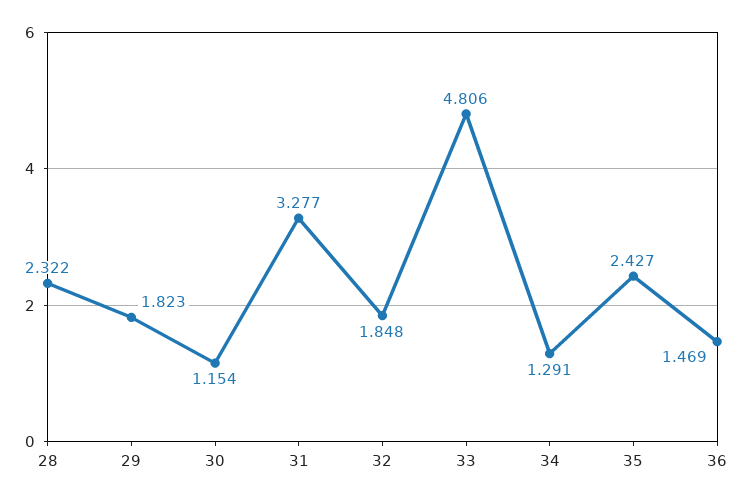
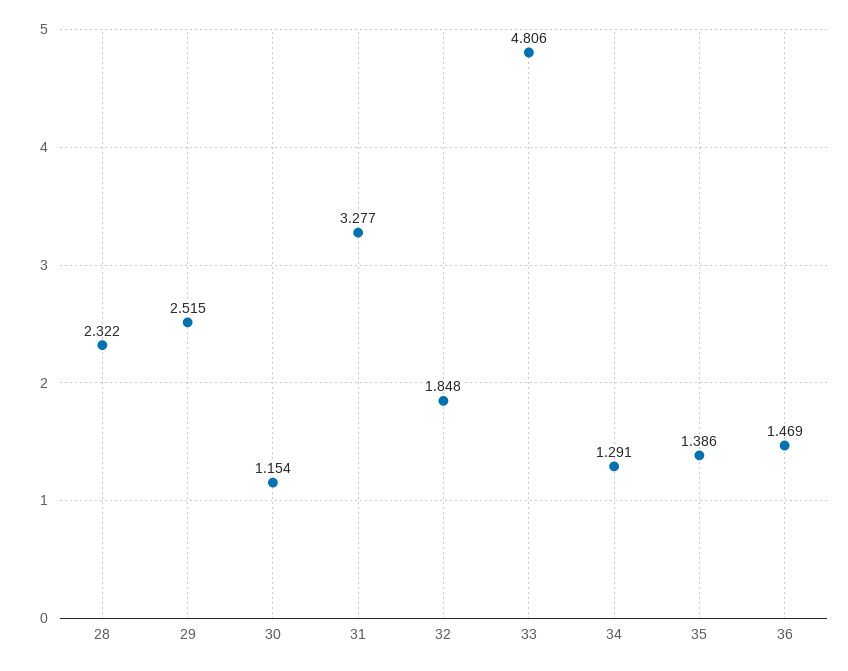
  {
    "28": 2.322,
-   "29": 1.823,
+   "29": 2.515,
    "30": 1.154,
    "31": 3.277,
    "32": 1.848,
    "33": 4.806,
    "34": 1.291,
-   "35": 2.427,
+   "35": 1.386,
    "36": 1.469
  }

